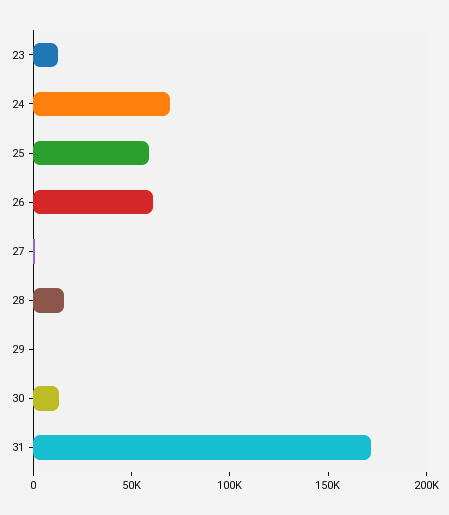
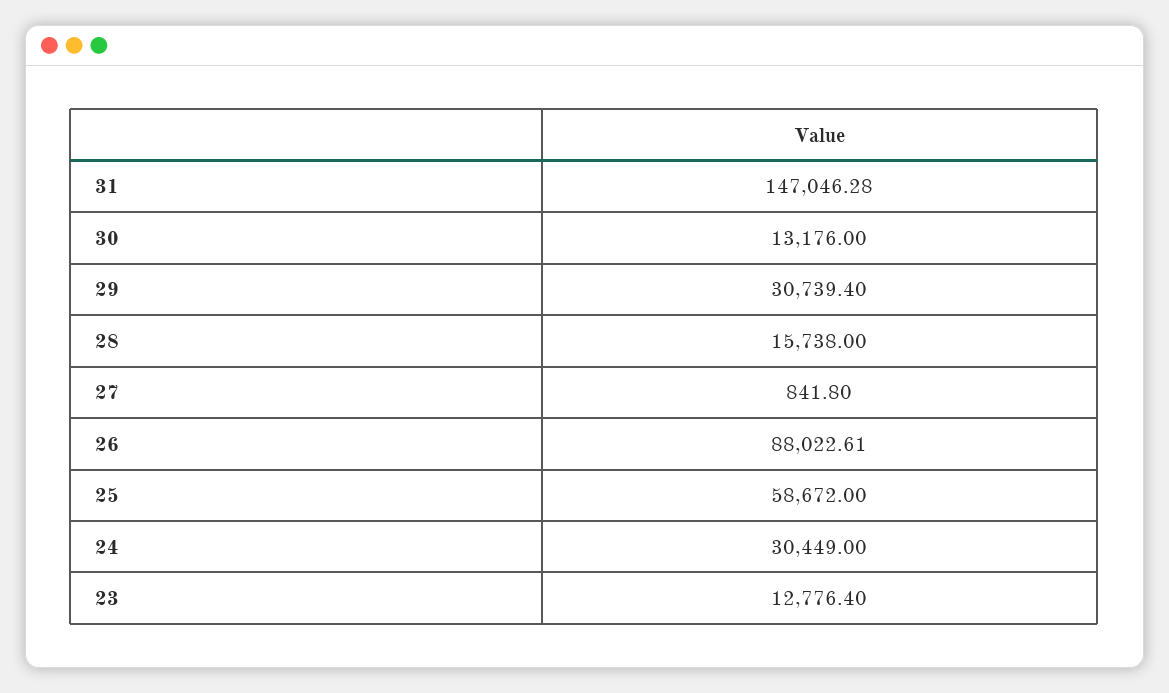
  {
    "23": 12776.4,
-   "24": 70000,
+   "24": 30449,
    "25": 58672,
-   "26": 60000,
+   "26": 88022.61,
    "27": 841.8,
    "28": 15738,
-   "29": 0,
+   "29": 30739.4,
    "30": 13176,
-   "31": 170000
+   "31": 147046.28
  }

